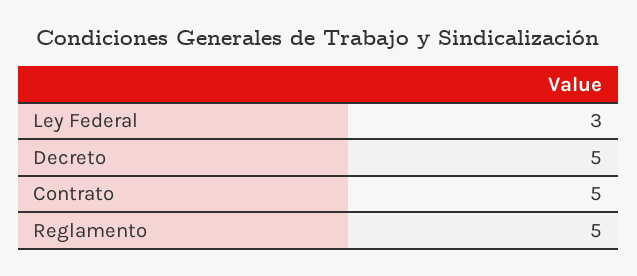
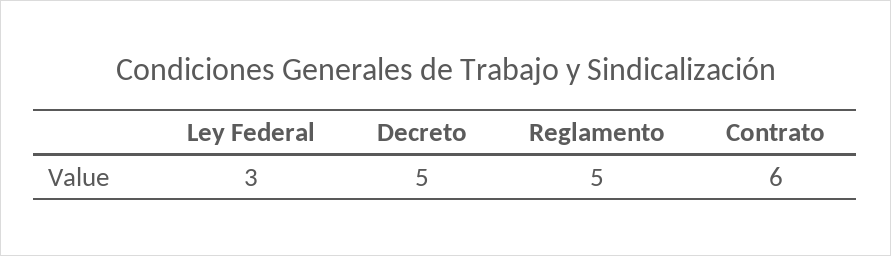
  {
    "Ley Federal": 3,
    "Decreto": 5,
-   "Contrato": 5,
+   "Contrato": 6,
    "Reglamento": 5
  }

